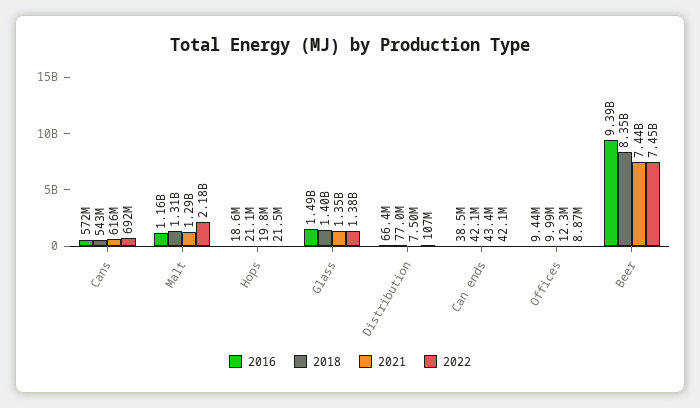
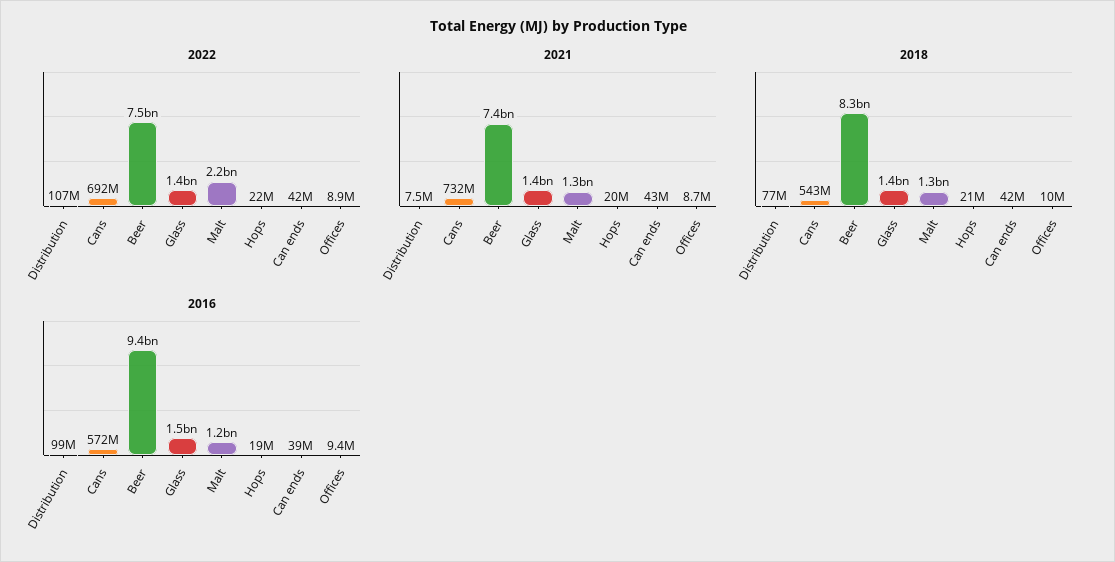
  {
    "2016": {
      "Cans": 572000000,
      "Malt": 1160000000,
      "Hops": 18600000,
      "Glass": 1490000000,
-     "Distribution": 66400000,
+     "Distribution": 99000000,
      "Can ends": 38500000,
      "Offices": 9440000,
      "Beer": 9390000000
    },
    "2018": {
      "Cans": 543000000,
      "Malt": 1310000000,
      "Hops": 21100000,
      "Glass": 1400000000,
      "Distribution": 77000000,
      "Can ends": 42100000,
      "Offices": 9990000,
      "Beer": 8350000000
    },
    "2021": {
-     "Cans": 616000000,
+     "Cans": 732000000,
      "Malt": 1290000000,
      "Hops": 19800000,
      "Glass": 1350000000,
      "Distribution": 7500000,
      "Can ends": 43400000,
-     "Offices": 12300000,
+     "Offices": 8700000,
      "Beer": 7440000000
    },
    "2022": {
      "Cans": 692000000,
      "Malt": 2180000000,
      "Hops": 21500000,
      "Glass": 1380000000,
      "Distribution": 107000000,
      "Can ends": 42100000,
      "Offices": 8870000,
      "Beer": 7450000000
    }
  }

